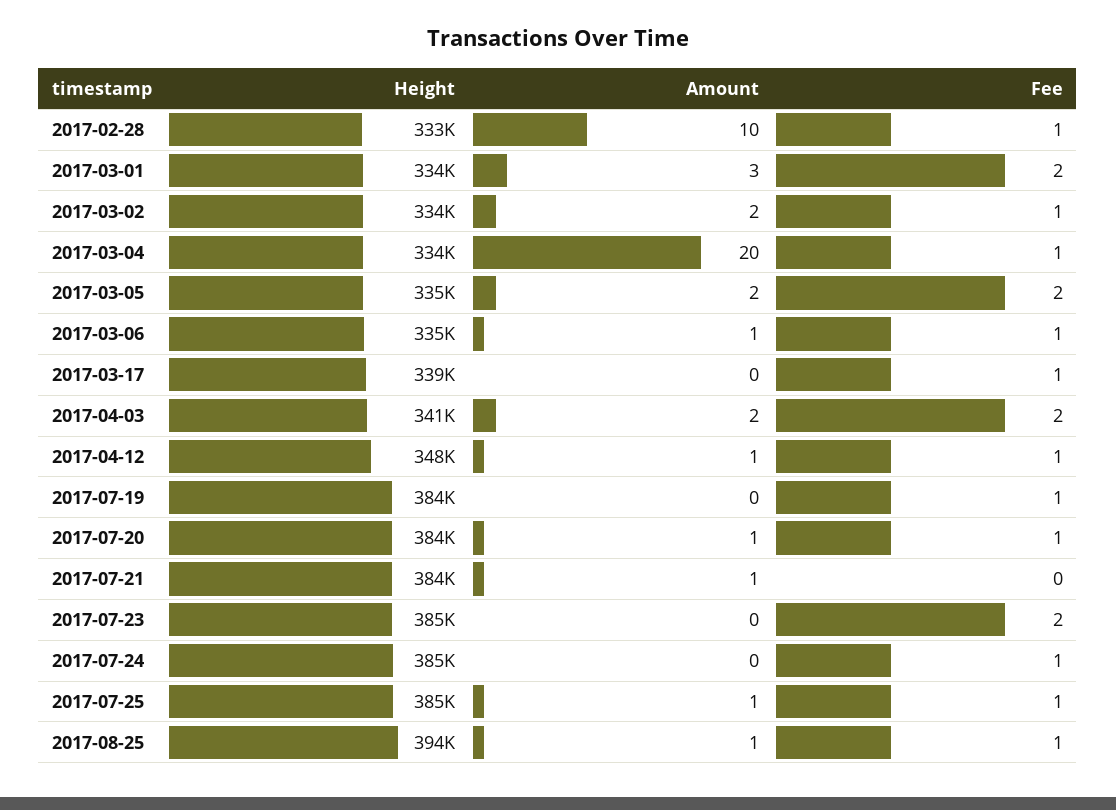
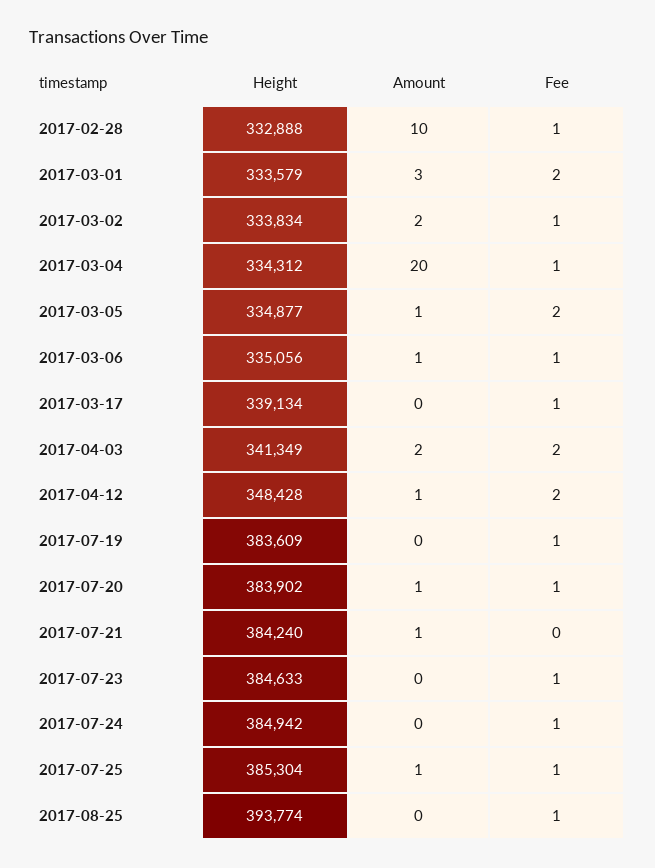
  {
    "Height": {
      "2017-02-28": 332888,
      "2017-03-01": 333579,
      "2017-03-02": 333834,
      "2017-03-04": 334312,
      "2017-03-05": 334877,
      "2017-03-06": 335056,
      "2017-03-17": 339134,
      "2017-04-03": 341349,
      "2017-04-12": 348428,
      "2017-07-19": 383609,
      "2017-07-20": 383902,
      "2017-07-21": 384240,
      "2017-07-23": 384633,
      "2017-07-24": 384942,
      "2017-07-25": 385304,
      "2017-08-25": 393774
    },
    "Amount": {
      "2017-02-28": 10,
      "2017-03-01": 3,
      "2017-03-02": 2,
      "2017-03-04": 20,
-     "2017-03-05": 2,
+     "2017-03-05": 1,
      "2017-03-06": 1,
      "2017-03-17": 0,
      "2017-04-03": 2,
      "2017-04-12": 1,
      "2017-07-19": 0,
      "2017-07-20": 1,
      "2017-07-21": 1,
      "2017-07-23": 0,
      "2017-07-24": 0,
      "2017-07-25": 1,
-     "2017-08-25": 1
+     "2017-08-25": 0
    },
    "Fee": {
      "2017-02-28": 1,
      "2017-03-01": 2,
      "2017-03-02": 1,
      "2017-03-04": 1,
      "2017-03-05": 2,
      "2017-03-06": 1,
      "2017-03-17": 1,
      "2017-04-03": 2,
-     "2017-04-12": 1,
+     "2017-04-12": 2,
      "2017-07-19": 1,
      "2017-07-20": 1,
      "2017-07-21": 0,
-     "2017-07-23": 2,
+     "2017-07-23": 1,
      "2017-07-24": 1,
      "2017-07-25": 1,
      "2017-08-25": 1
    }
  }

